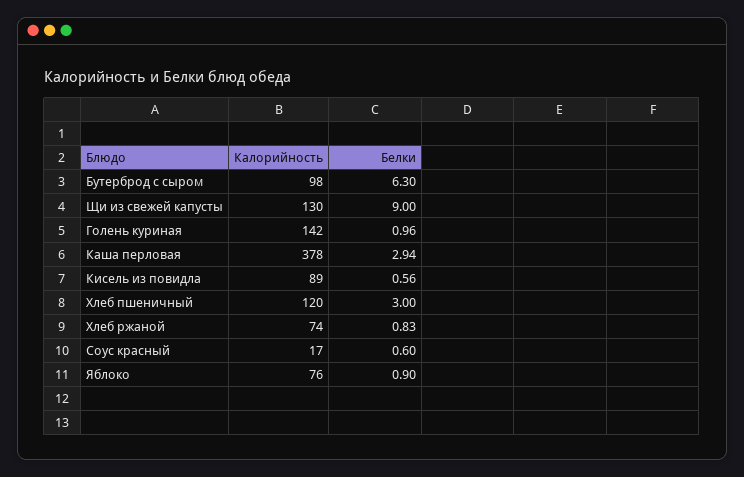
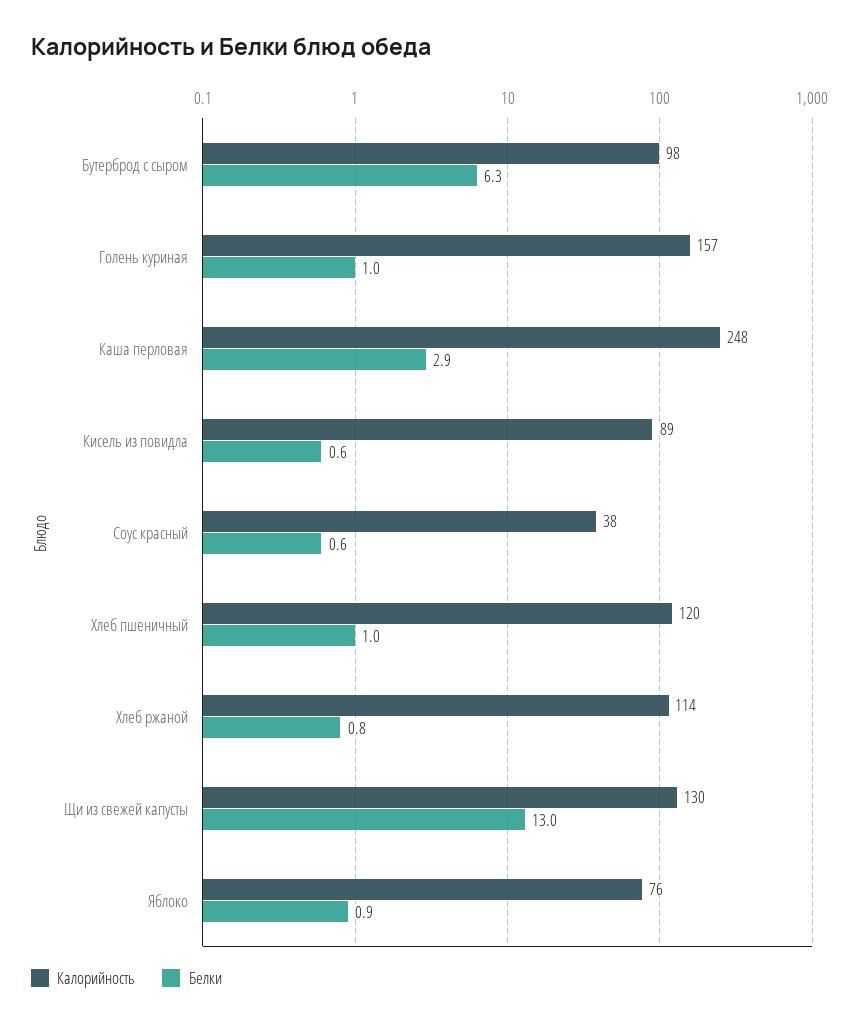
  {
    "Калорийность": {
      "Бутерброд с сыром": 98,
      "Щи из свежей капусты": 130,
-     "Голень куриная": 142,
+     "Голень куриная": 157,
-     "Каша перловая": 378,
+     "Каша перловая": 248,
      "Кисель из повидла": 89,
      "Хлеб пшеничный": 120,
-     "Хлеб ржаной": 74,
+     "Хлеб ржаной": 114,
-     "Соус красный": 17,
+     "Соус красный": 38,
      "Яблоко": 76
    },
    "Белки": {
      "Бутерброд с сыром": 6.3,
-     "Щи из свежей капусты": 9,
+     "Щи из свежей капусты": 13,
      "Голень куриная": 0.96,
      "Каша перловая": 2.94,
      "Кисель из повидла": 0.56,
-     "Хлеб пшеничный": 3,
+     "Хлеб пшеничный": 1,
      "Хлеб ржаной": 0.83,
      "Соус красный": 0.6,
      "Яблоко": 0.9
    }
  }

